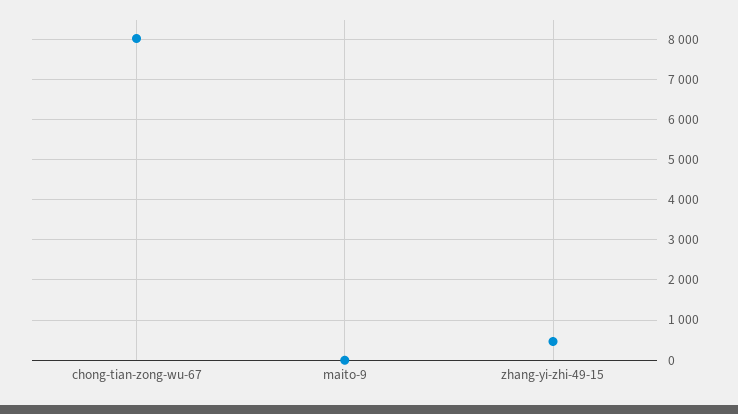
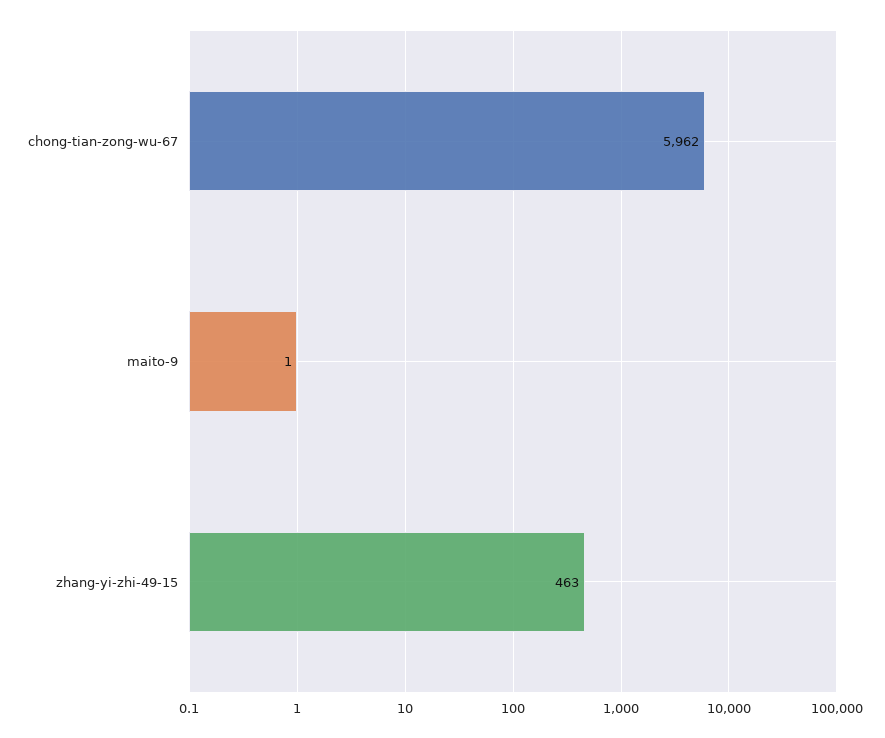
  {
-   "chong-tian-zong-wu-67": 8000,
+   "chong-tian-zong-wu-67": 5962,
    "maito-9": 1,
    "zhang-yi-zhi-49-15": 463
  }

